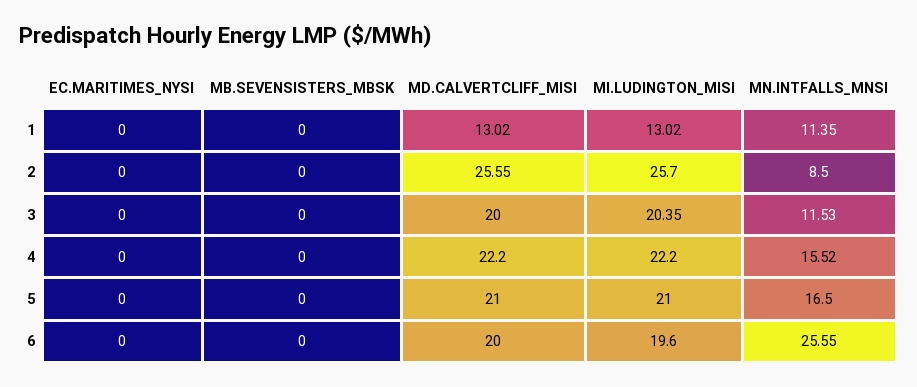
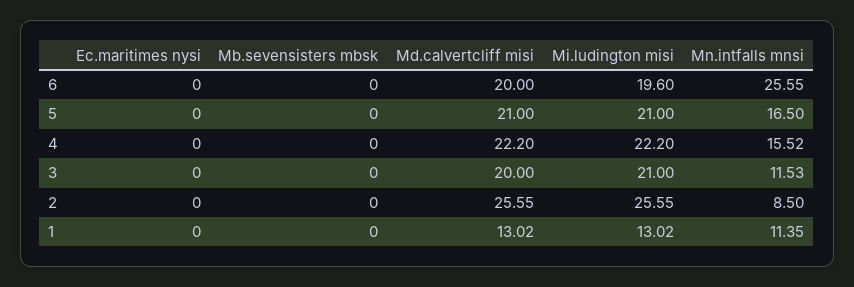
  {
    "EC.MARITIMES_NYSI": {
      "1": 0,
      "2": 0,
      "3": 0,
      "4": 0,
      "5": 0,
      "6": 0
    },
    "MB.SEVENSISTERS_MBSK": {
      "1": 0,
      "2": 0,
      "3": 0,
      "4": 0,
      "5": 0,
      "6": 0
    },
    "MD.CALVERTCLIFF_MISI": {
      "1": 13.02,
      "2": 25.55,
      "3": 20,
      "4": 22.2,
      "5": 21,
      "6": 20
    },
    "MI.LUDINGTON_MISI": {
      "1": 13.02,
-     "2": 25.7,
+     "2": 25.55,
-     "3": 20.35,
+     "3": 21,
      "4": 22.2,
      "5": 21,
      "6": 19.6
    },
    "MN.INTFALLS_MNSI": {
      "1": 11.35,
      "2": 8.5,
      "3": 11.53,
      "4": 15.52,
      "5": 16.5,
      "6": 25.55
    }
  }

